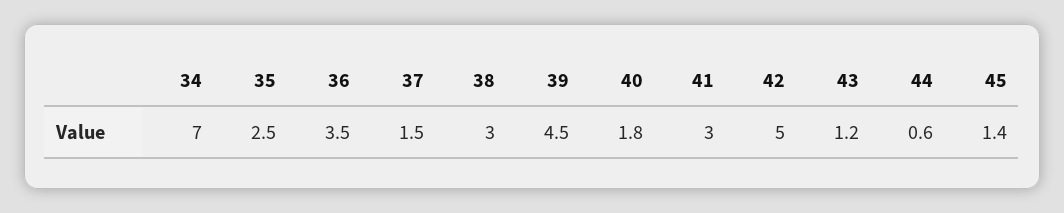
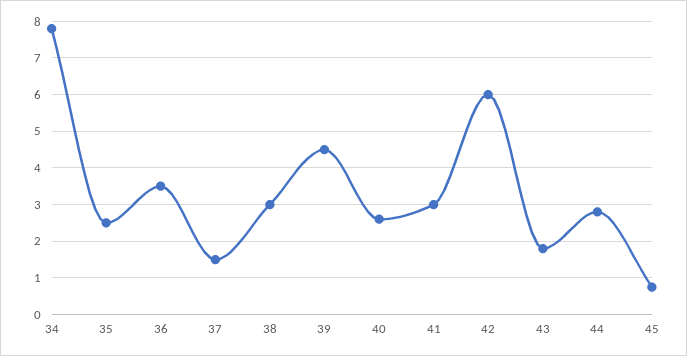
  {
-   "34": 7,
+   "34": 7.8,
    "35": 2.5,
    "36": 3.5,
    "37": 1.5,
    "38": 3,
    "39": 4.5,
-   "40": 1.8,
+   "40": 2.6,
    "41": 3,
-   "42": 5,
+   "42": 6,
-   "43": 1.2,
+   "43": 1.8,
-   "44": 0.6,
+   "44": 2.8,
-   "45": 1.4
+   "45": 0.8
  }

